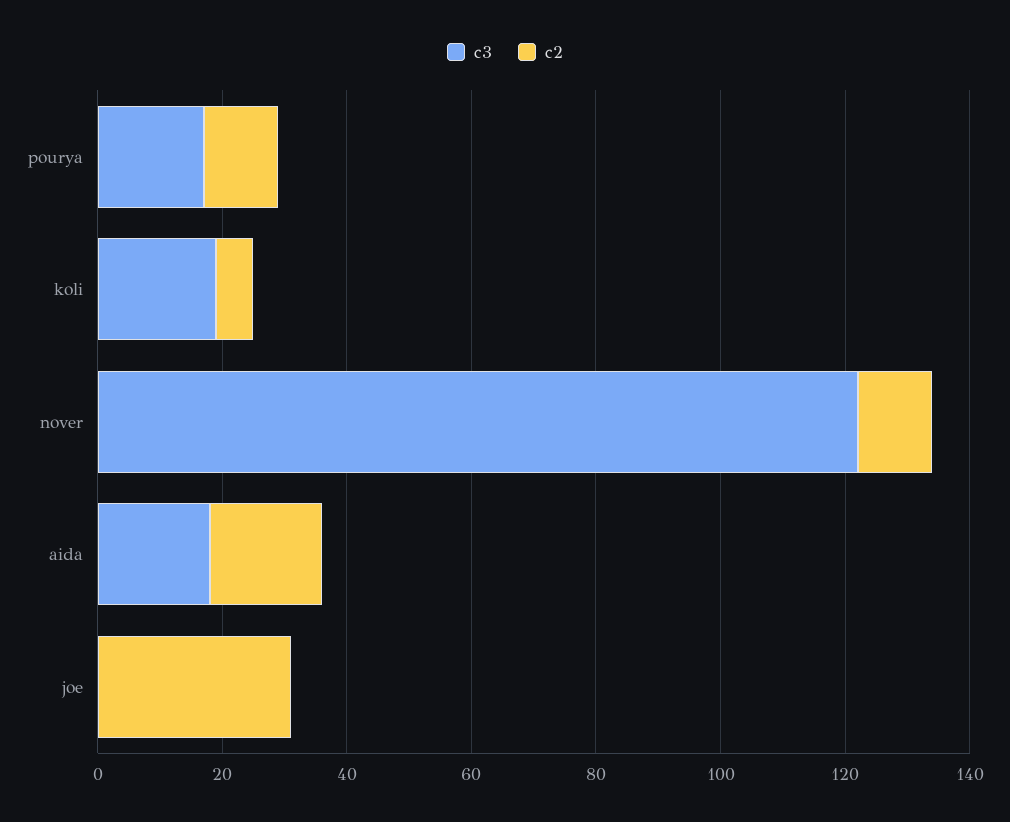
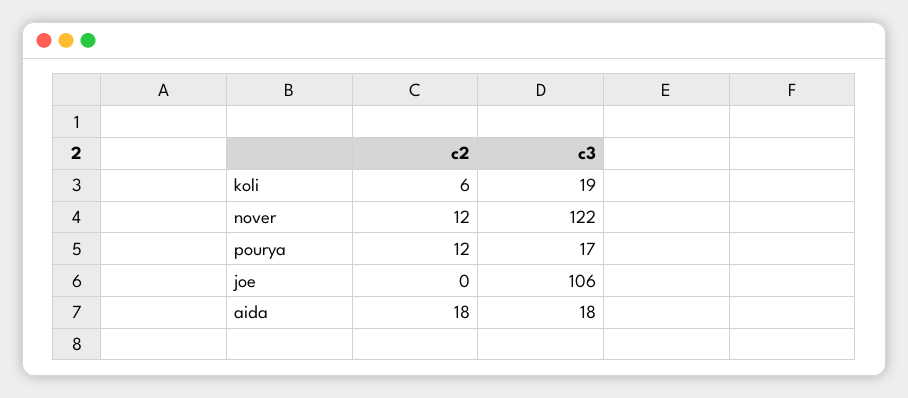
  {
    "c3": {
      "pourya": 17,
      "koli": 19,
      "nover": 122,
      "aida": 18,
-     "joe": 0
+     "joe": 106
    },
    "c2": {
      "pourya": 12,
      "koli": 6,
      "nover": 12,
      "aida": 18,
-     "joe": 30
+     "joe": 0
    }
  }

